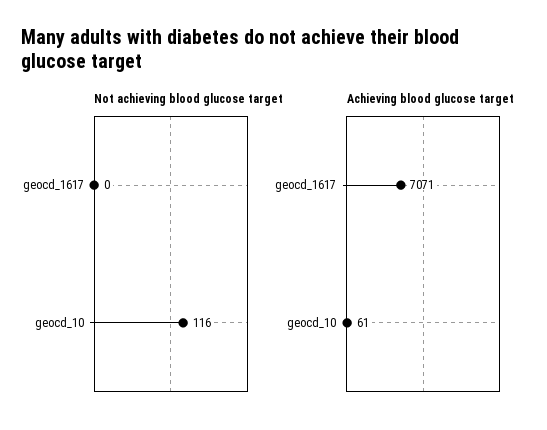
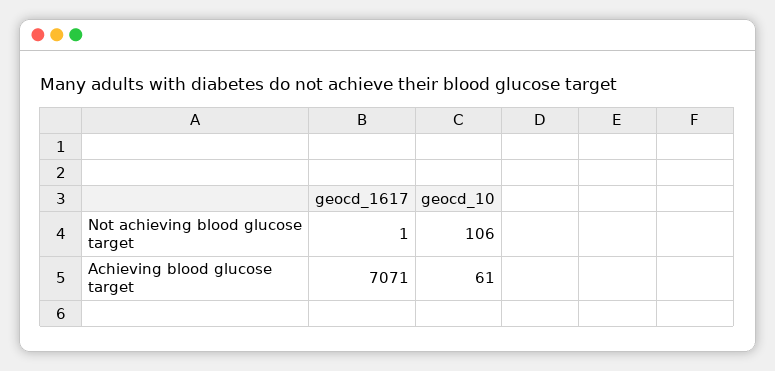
  {
    "Not achieving blood glucose target": {
-     "geocd_1617": 0,
+     "geocd_1617": 1,
-     "geocd_10": 116
+     "geocd_10": 106
    },
    "Achieving blood glucose target": {
      "geocd_1617": 7071,
      "geocd_10": 61
    }
  }

